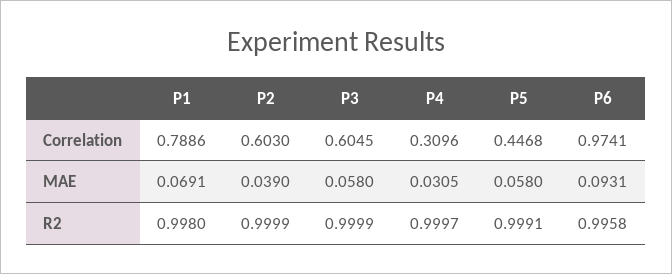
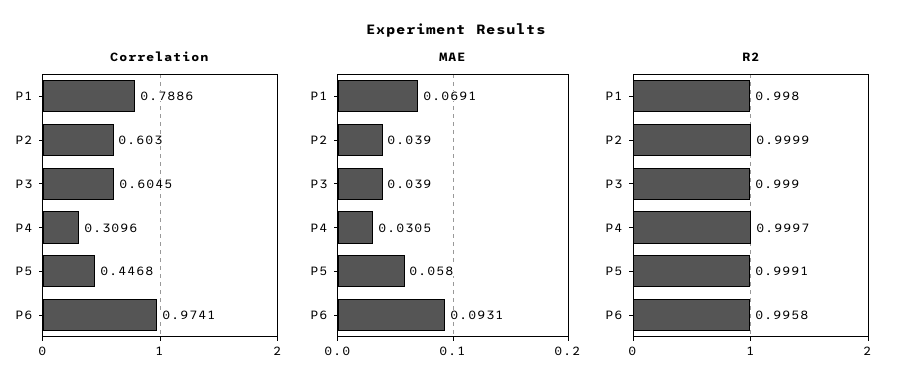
  {
    "Correlation": {
      "P1": 0.7886,
      "P2": 0.603,
      "P3": 0.6045,
      "P4": 0.3096,
      "P5": 0.4468,
      "P6": 0.9741
    },
    "MAE": {
      "P1": 0.0691,
      "P2": 0.039,
-     "P3": 0.058,
+     "P3": 0.039,
      "P4": 0.0305,
      "P5": 0.058,
      "P6": 0.0931
    },
    "R2": {
      "P1": 0.998,
      "P2": 0.9999,
-     "P3": 0.9999,
+     "P3": 0.999,
      "P4": 0.9997,
      "P5": 0.9991,
      "P6": 0.9958
    }
  }

